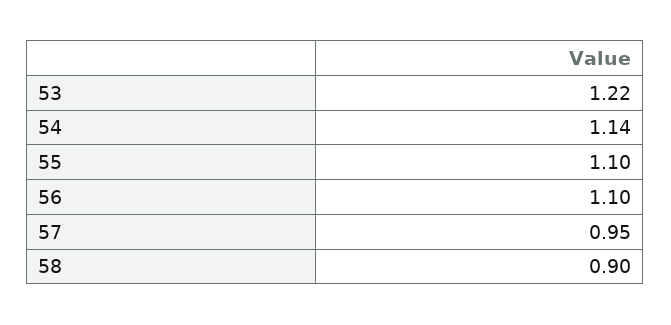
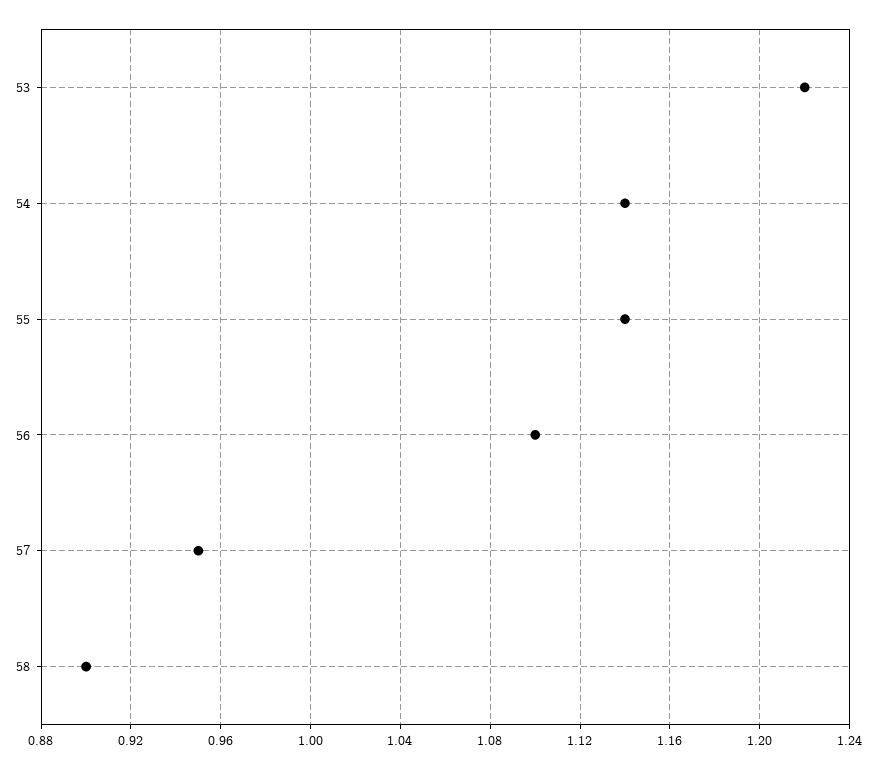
  {
    "53": 1.22,
    "54": 1.14,
-   "55": 1.1,
+   "55": 1.14,
    "56": 1.1,
    "57": 0.95,
    "58": 0.9
  }

